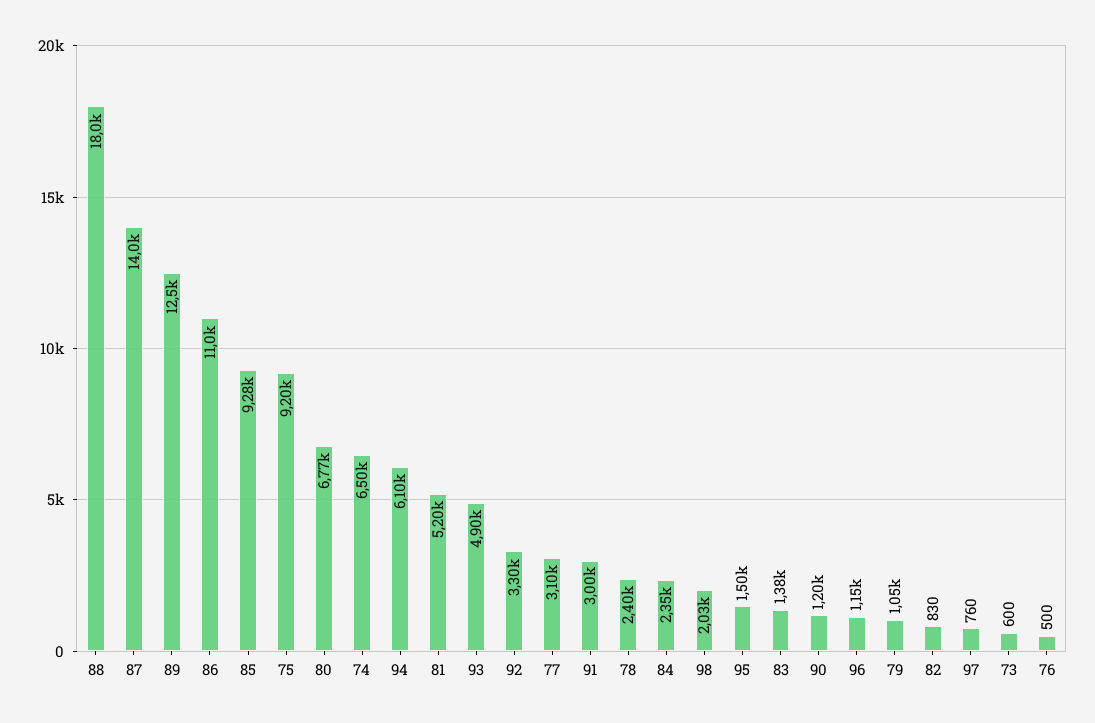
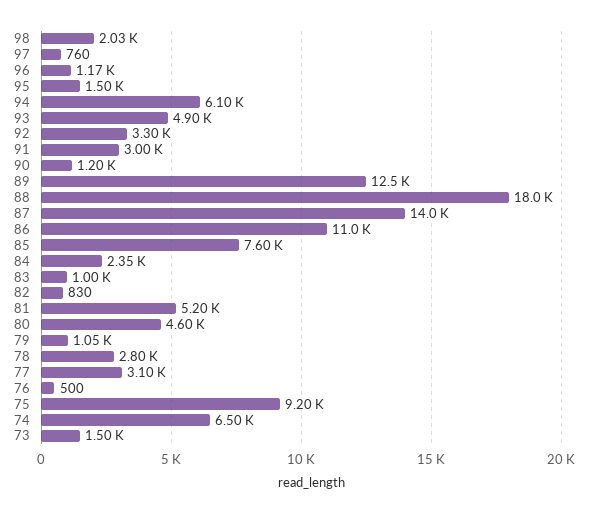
  {
    "88": 18000,
    "87": 14000,
    "89": 12500,
    "86": 11000,
-   "85": 9280,
+   "85": 7600,
    "75": 9200,
-   "80": 6770,
+   "80": 4600,
    "74": 6500,
    "94": 6100,
    "81": 5200,
    "93": 4900,
    "92": 3300,
    "77": 3100,
    "91": 3000,
-   "78": 2400,
+   "78": 2800,
    "84": 2350,
    "98": 2030,
    "95": 1500,
-   "83": 1380,
+   "83": 1000,
    "90": 1200,
-   "96": 1150,
+   "96": 1170,
    "79": 1050,
    "82": 830,
    "97": 760,
-   "73": 600,
+   "73": 1500,
    "76": 500
  }

